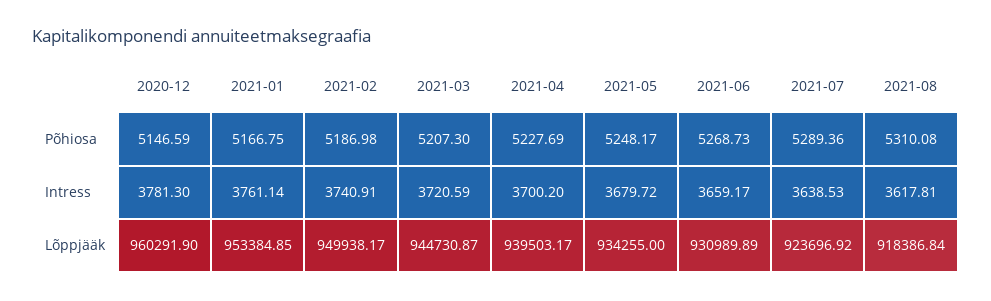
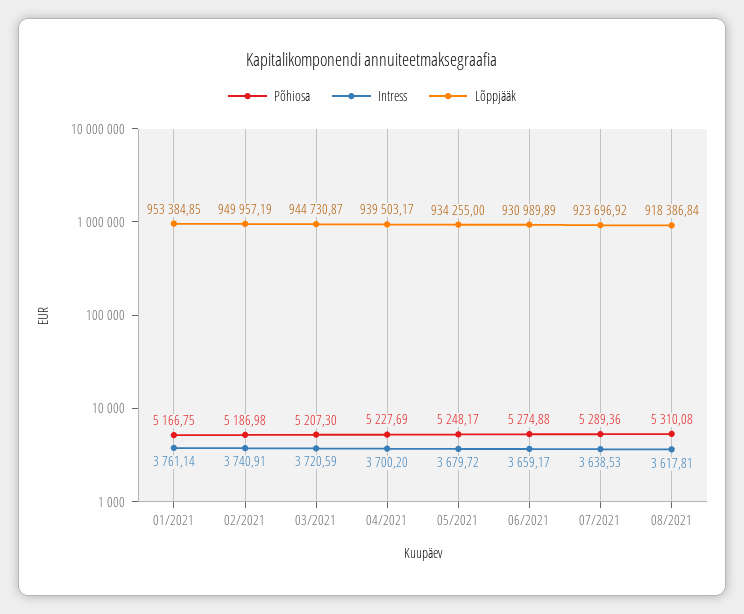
  {
    "Põhiosa": {
-     "2020-12": 5146.59,
      "2021-01": 5166.75,
      "2021-02": 5186.98,
      "2021-03": 5207.3,
      "2021-04": 5227.69,
      "2021-05": 5248.17,
-     "2021-06": 5268.73,
+     "2021-06": 5274.88,
      "2021-07": 5289.36,
      "2021-08": 5310.08
    },
    "Intress": {
-     "2020-12": 3781.3,
      "2021-01": 3761.14,
      "2021-02": 3740.91,
      "2021-03": 3720.59,
      "2021-04": 3700.2,
      "2021-05": 3679.72,
      "2021-06": 3659.17,
      "2021-07": 3638.53,
      "2021-08": 3617.81
    },
    "Lõppjääk": {
-     "2020-12": 960291.9,
      "2021-01": 953384.85,
-     "2021-02": 949938.17,
+     "2021-02": 949957.19,
      "2021-03": 944730.87,
      "2021-04": 939503.17,
      "2021-05": 934255,
      "2021-06": 930989.89,
      "2021-07": 923696.92,
      "2021-08": 918386.84
    }
  }

